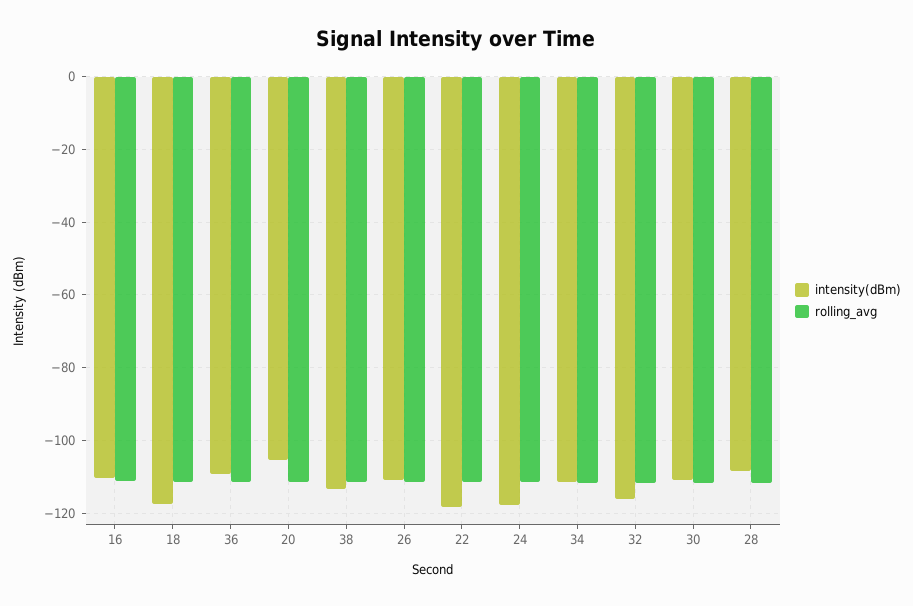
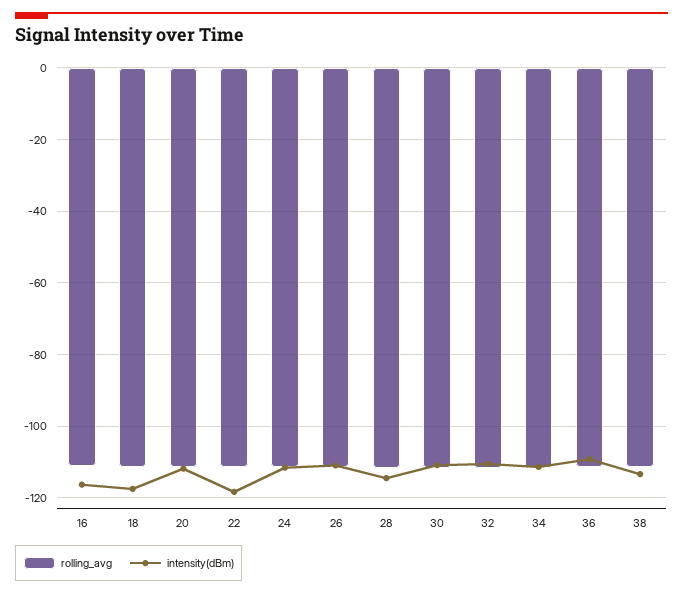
  {
    "intensity(dBm)": {
-     "16": -110,
+     "16": -116,
      "18": -118,
      "36": -110,
-     "20": -106,
+     "20": -112,
      "38": -114,
      "26": -110,
      "22": -118,
-     "24": -118,
+     "24": -112,
      "34": -112,
-     "32": -116,
+     "32": -110,
      "30": -110,
-     "28": -108
+     "28": -114
    },
    "rolling_avg": {
      "16": -112,
      "18": -112,
      "36": -112,
      "20": -112,
      "38": -112,
      "26": -112,
      "22": -112,
      "24": -112,
      "34": -112,
      "32": -112,
      "30": -112,
      "28": -112
    }
  }

